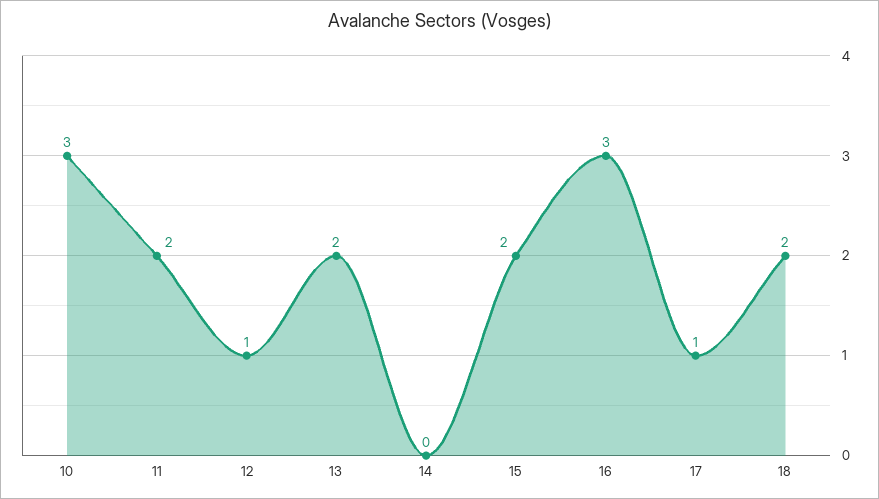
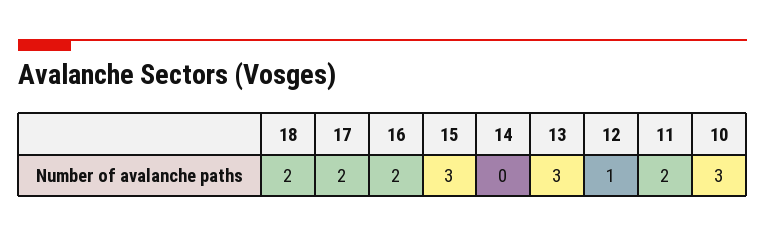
  {
    "10": 3,
    "11": 2,
    "12": 1,
-   "13": 2,
+   "13": 3,
    "14": 0,
-   "15": 2,
+   "15": 3,
-   "16": 3,
+   "16": 2,
-   "17": 1,
+   "17": 2,
    "18": 2
  }

